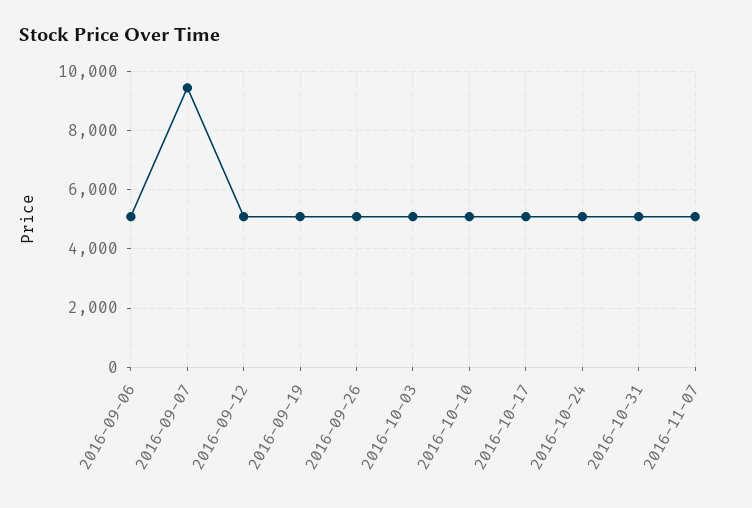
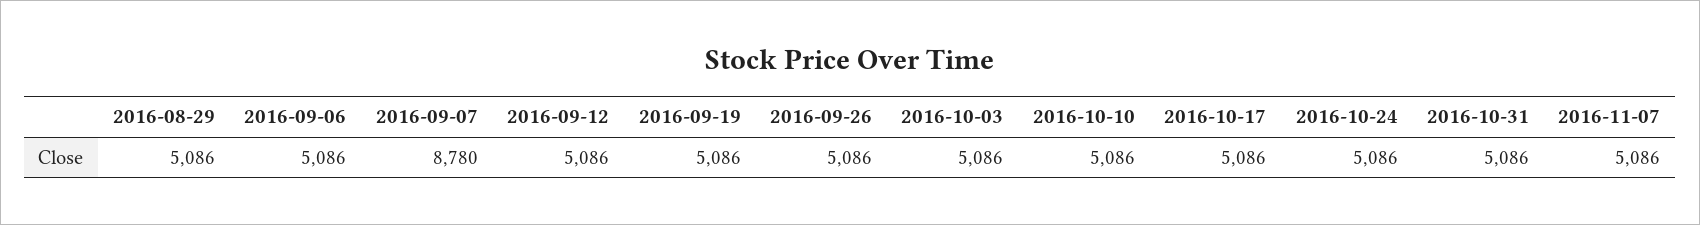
  {
    "2016-09-06": 5086,
-   "2016-09-07": 9500,
+   "2016-09-07": 8780,
    "2016-09-12": 5086,
    "2016-09-19": 5086,
    "2016-09-26": 5086,
    "2016-10-03": 5086,
    "2016-10-10": 5086,
    "2016-10-17": 5086,
    "2016-10-24": 5086,
    "2016-10-31": 5086,
-   "2016-11-07": 5086
+   "2016-11-07": 5086,
+   "2016-08-29": 5086
  }

